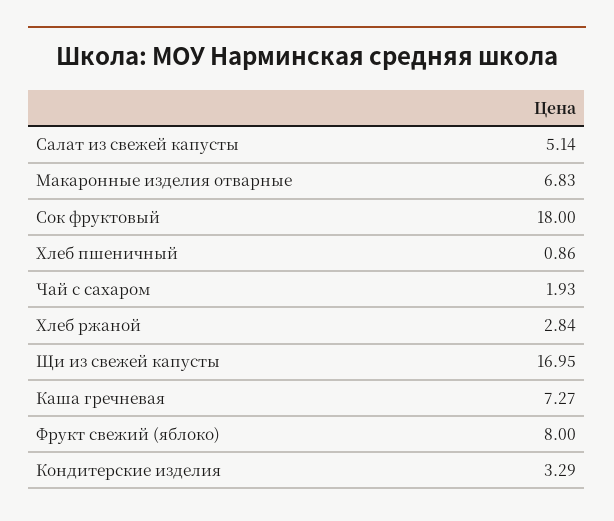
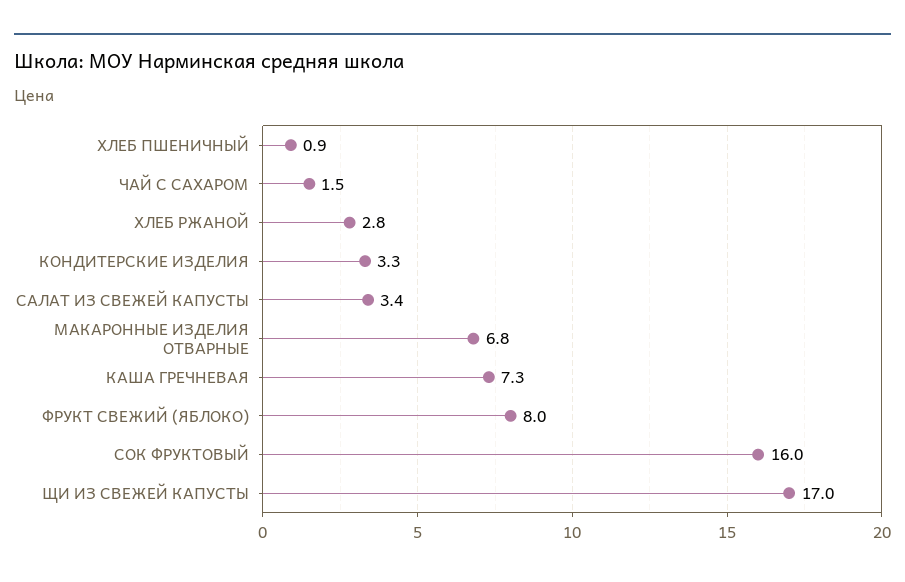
  {
-   "Салат из свежей капусты": 5.14,
+   "Салат из свежей капусты": 3.4,
    "Макаронные изделия отварные": 6.83,
-   "Сок фруктовый": 18,
+   "Сок фруктовый": 16,
    "Хлеб пшеничный": 0.86,
-   "Чай с сахаром": 1.93,
+   "Чай с сахаром": 1.5,
    "Хлеб ржаной": 2.84,
    "Щи из свежей капусты": 16.95,
    "Каша гречневая": 7.27,
    "Фрукт свежий (яблоко)": 8,
    "Кондитерские изделия": 3.29
  }

